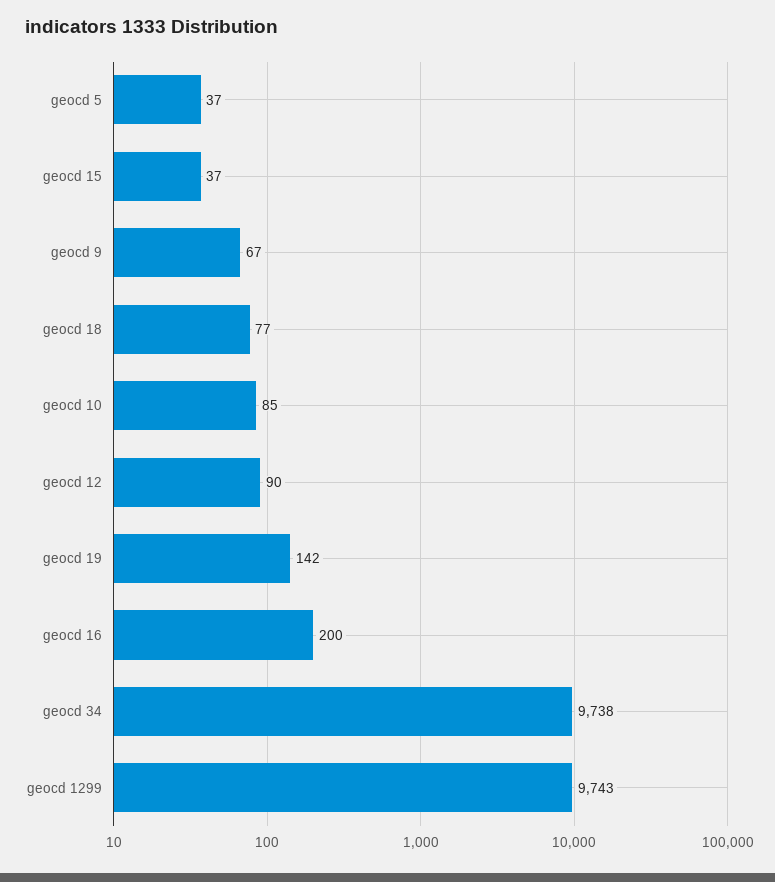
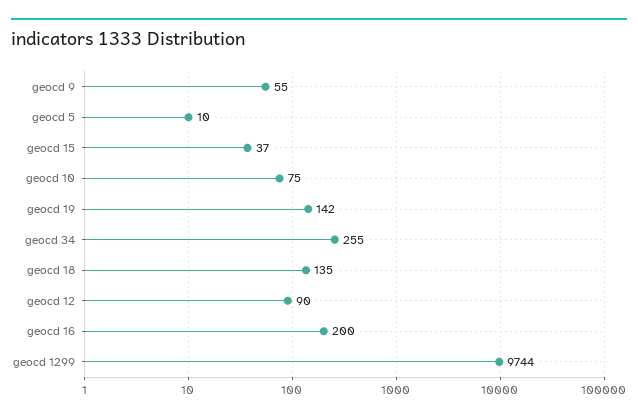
  {
-   "geocd 5": 37,
+   "geocd 5": 10,
    "geocd 15": 37,
-   "geocd 9": 67,
+   "geocd 9": 55,
-   "geocd 18": 77,
+   "geocd 18": 135,
-   "geocd 10": 85,
+   "geocd 10": 75,
    "geocd 12": 90,
    "geocd 19": 142,
    "geocd 16": 200,
-   "geocd 34": 9738,
+   "geocd 34": 255,
-   "geocd 1299": 9743
+   "geocd 1299": 9744
  }

